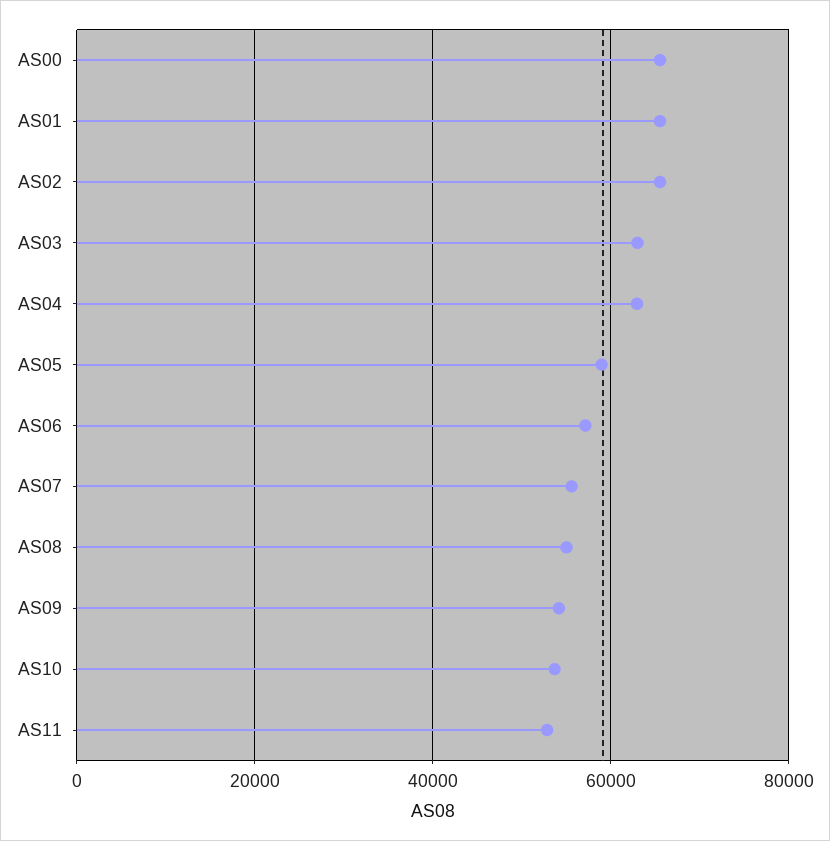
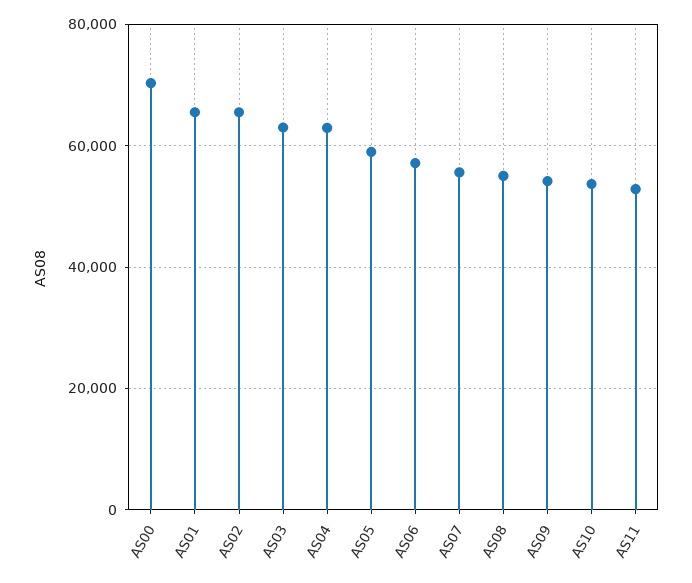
  {
-   "AS00": 66000,
+   "AS00": 70000,
    "AS01": 66000,
    "AS02": 66000,
    "AS03": 64000,
    "AS04": 62000,
    "AS05": 58000,
    "AS06": 58000,
    "AS07": 56000,
    "AS08": 56000,
    "AS09": 54000,
    "AS10": 54000,
    "AS11": 52000
  }

